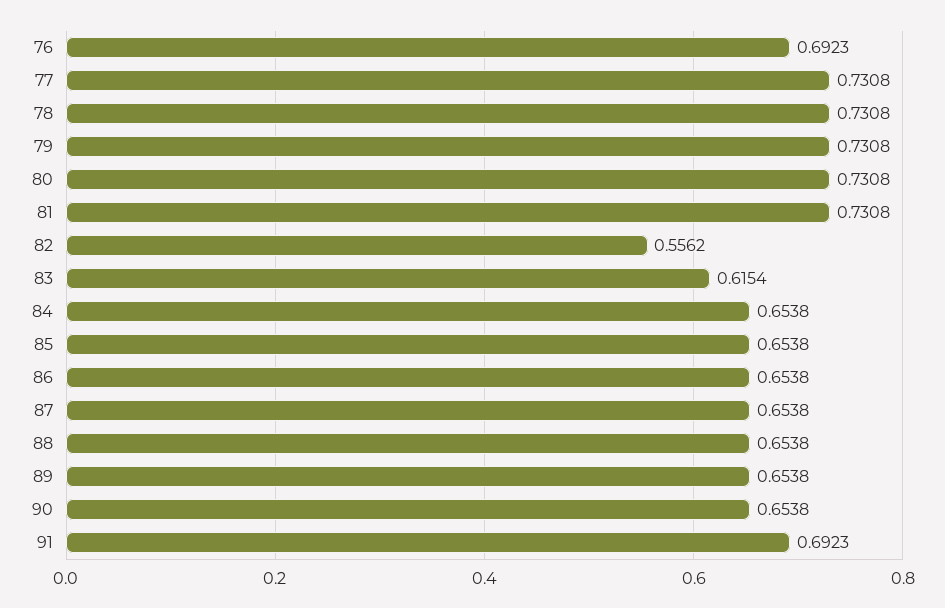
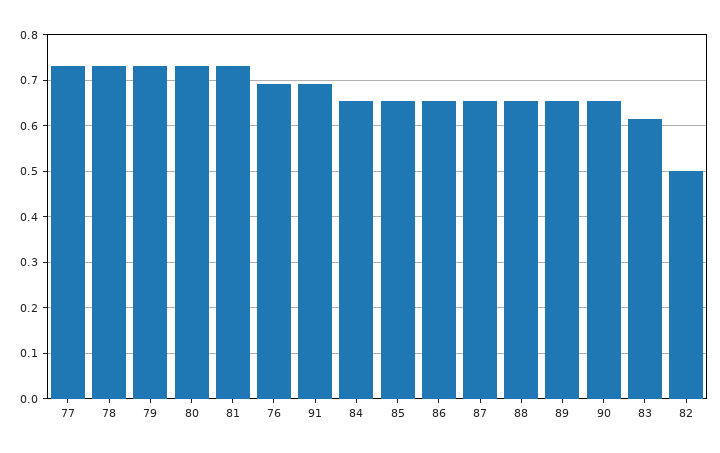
  {
    "76": 0.6923,
    "77": 0.7308,
    "78": 0.7308,
    "79": 0.7308,
    "80": 0.7308,
    "81": 0.7308,
-   "82": 0.5562,
+   "82": 0.5,
    "83": 0.6154,
    "84": 0.6538,
    "85": 0.6538,
    "86": 0.6538,
    "87": 0.6538,
    "88": 0.6538,
    "89": 0.6538,
    "90": 0.6538,
    "91": 0.6923
  }

